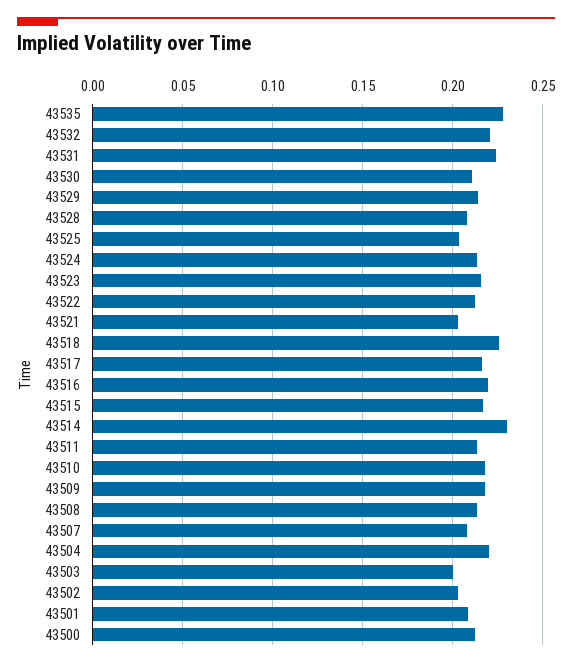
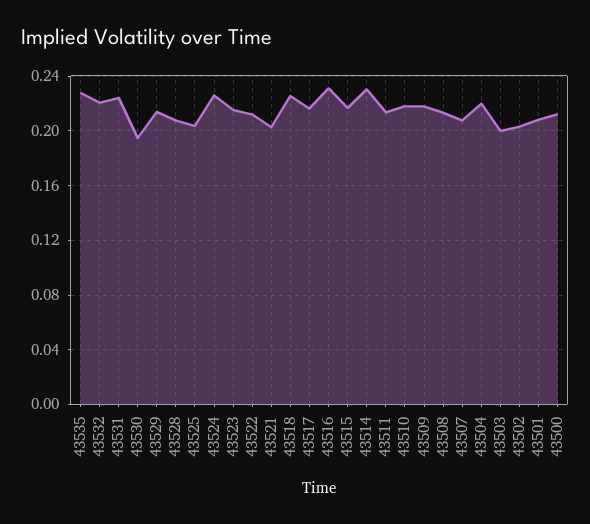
  {
    "43535": 0.23,
    "43532": 0.22,
    "43531": 0.225,
-   "43530": 0.21,
+   "43530": 0.195,
    "43529": 0.215,
    "43528": 0.21,
    "43525": 0.205,
-   "43524": 0.215,
+   "43524": 0.225,
    "43523": 0.215,
    "43522": 0.21,
    "43521": 0.205,
    "43518": 0.225,
    "43517": 0.215,
-   "43516": 0.22,
+   "43516": 0.23,
    "43515": 0.215,
    "43514": 0.23,
    "43511": 0.215,
    "43510": 0.22,
    "43509": 0.22,
    "43508": 0.215,
    "43507": 0.21,
    "43504": 0.22,
    "43503": 0.2,
    "43502": 0.205,
    "43501": 0.21,
    "43500": 0.21
  }

